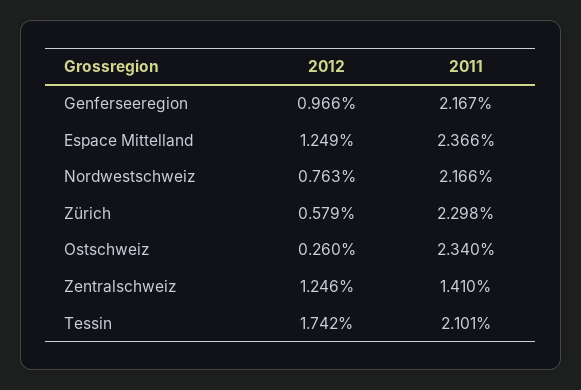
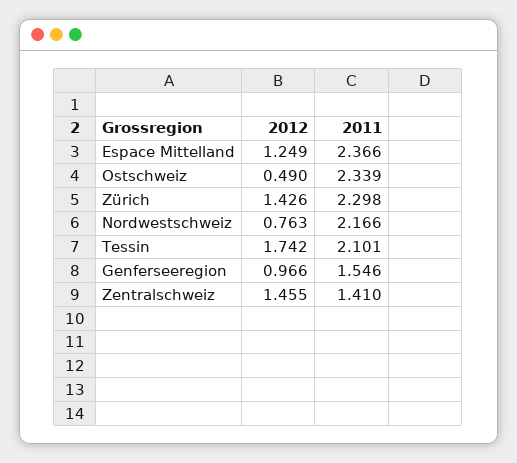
  {
    "2012": {
      "Genferseeregion": 0.966,
      "Espace Mittelland": 1.249,
      "Nordwestschweiz": 0.763,
-     "Zürich": 0.579,
+     "Zürich": 1.426,
-     "Ostschweiz": 0.26,
+     "Ostschweiz": 0.49,
-     "Zentralschweiz": 1.246,
+     "Zentralschweiz": 1.455,
      "Tessin": 1.742
    },
    "2011": {
-     "Genferseeregion": 2.167,
+     "Genferseeregion": 1.546,
      "Espace Mittelland": 2.366,
      "Nordwestschweiz": 2.166,
      "Zürich": 2.298,
-     "Ostschweiz": 2.34,
+     "Ostschweiz": 2.339,
      "Zentralschweiz": 1.41,
      "Tessin": 2.101
    }
  }

